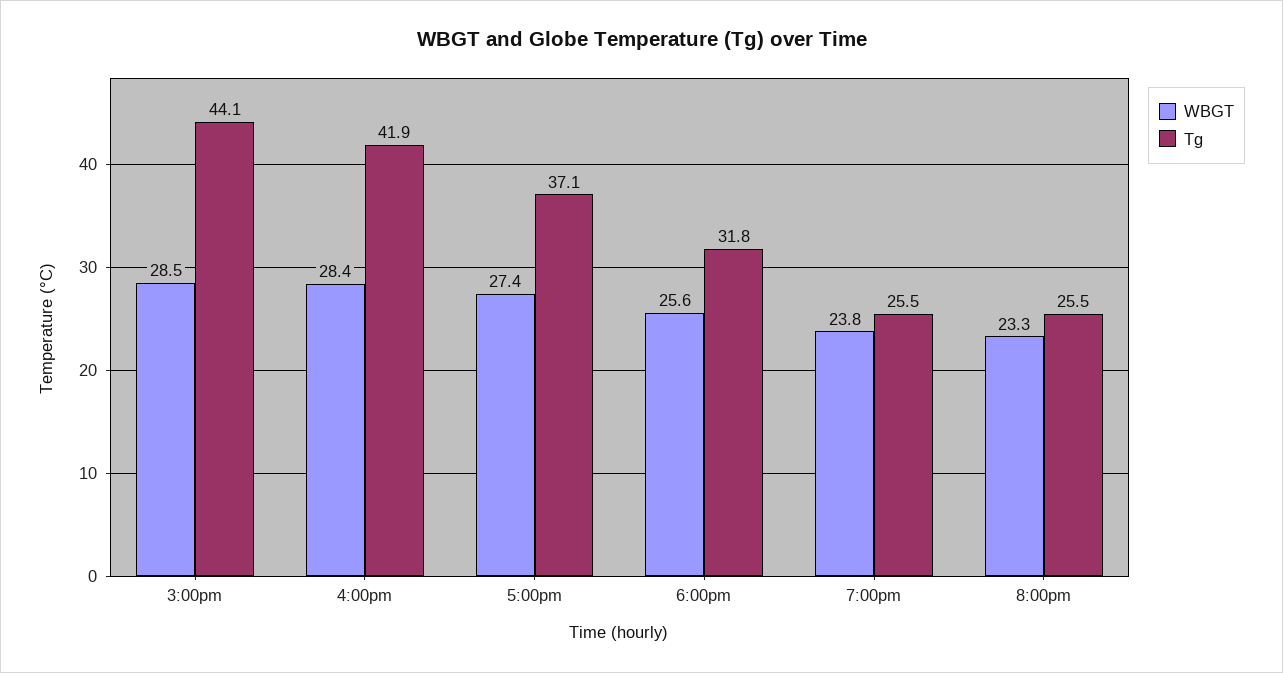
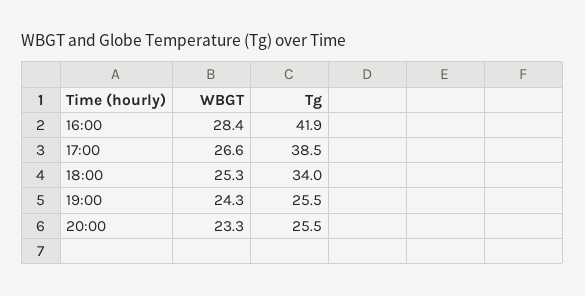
  {
    "WBGT": {
-     "3:00pm": 28.5,
      "4:00pm": 28.4,
-     "5:00pm": 27.4,
+     "5:00pm": 26.6,
-     "6:00pm": 25.6,
+     "6:00pm": 25.3,
-     "7:00pm": 23.8,
+     "7:00pm": 24.3,
      "8:00pm": 23.3
    },
    "Tg": {
-     "3:00pm": 44.1,
      "4:00pm": 41.9,
-     "5:00pm": 37.1,
+     "5:00pm": 38.5,
-     "6:00pm": 31.8,
+     "6:00pm": 34,
      "7:00pm": 25.5,
      "8:00pm": 25.5
    }
  }

